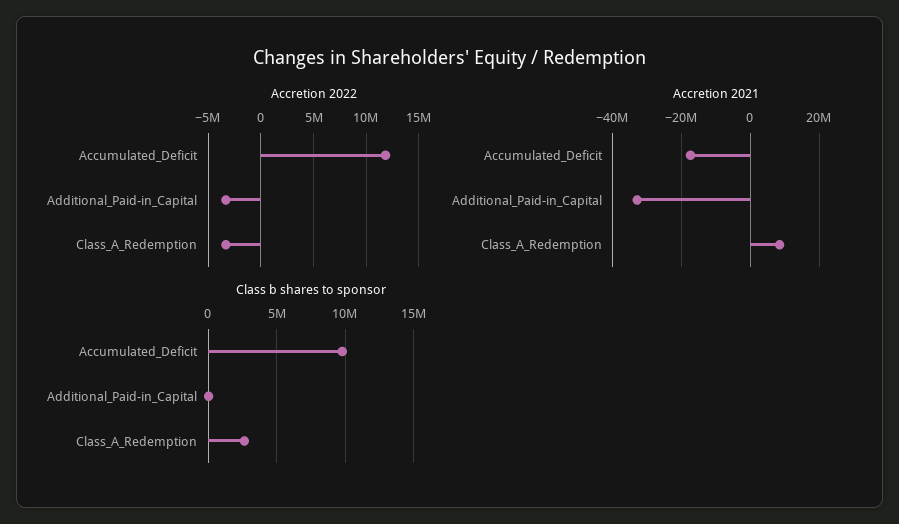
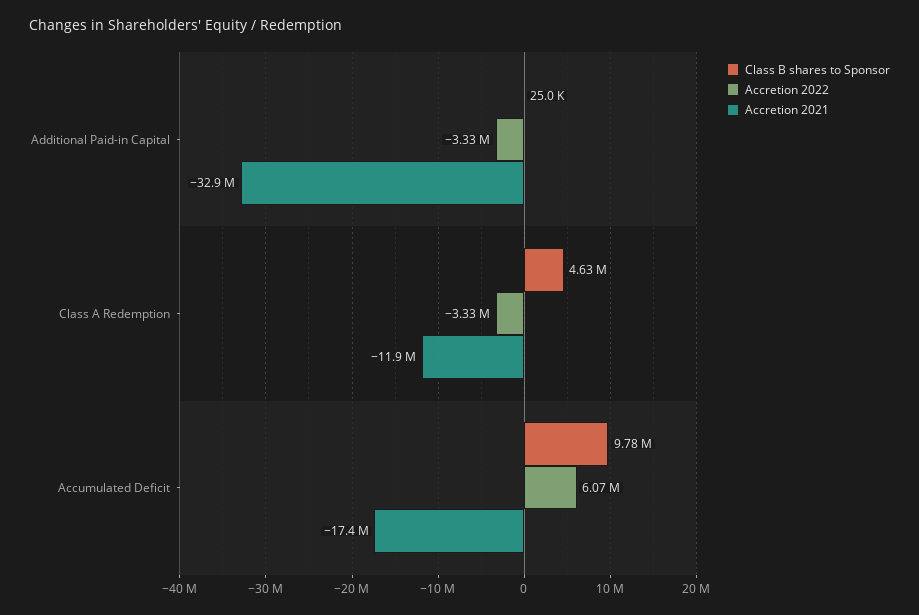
  {
    "Accretion 2022": {
-     "Accumulated_Deficit": 12000000,
+     "Accumulated_Deficit": 6070000,
      "Additional_Paid-in_Capital": -3330000,
      "Class_A_Redemption": -3330000
    },
    "Accretion 2021": {
      "Accumulated_Deficit": -17400000,
      "Additional_Paid-in_Capital": -32900000,
-     "Class_A_Redemption": 8000000
+     "Class_A_Redemption": -11900000
    },
    "Class b shares to sponsor": {
      "Accumulated_Deficit": 9780000,
      "Additional_Paid-in_Capital": 25000,
-     "Class_A_Redemption": 2500000
+     "Class_A_Redemption": 4630000
    }
  }

